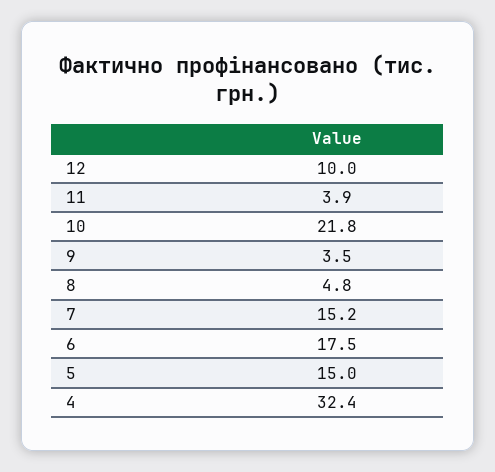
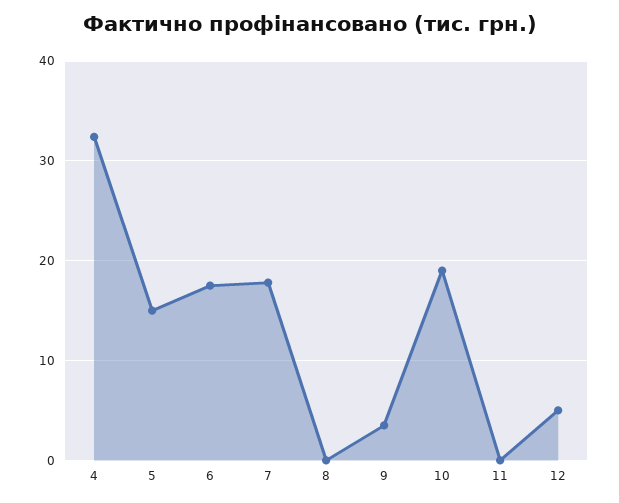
  {
-   "12": 10,
+   "12": 5,
-   "11": 3.9,
+   "11": 0,
-   "10": 21.8,
+   "10": 19,
    "9": 3.5,
-   "8": 4.8,
+   "8": 0,
-   "7": 15.2,
+   "7": 18,
    "6": 17.5,
    "5": 15,
    "4": 32.4
  }

